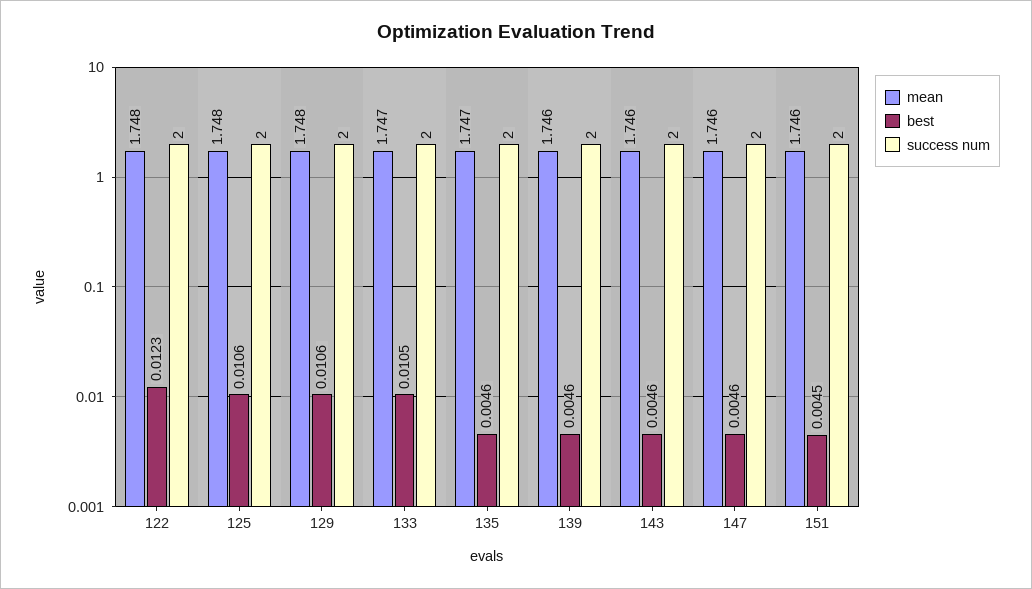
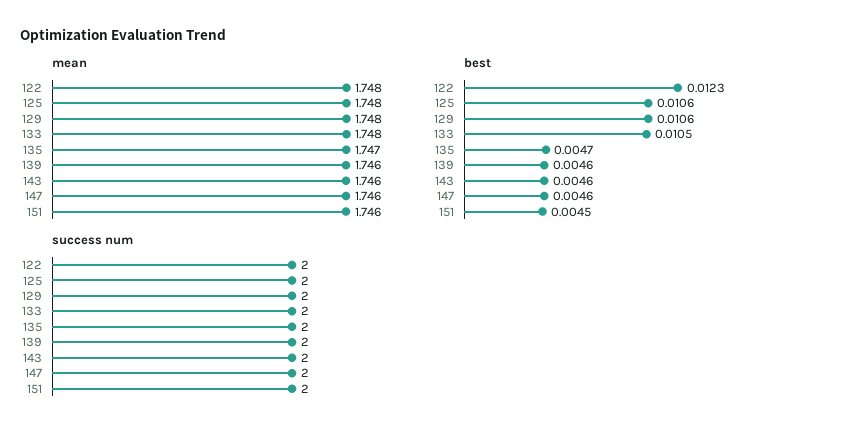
  {
    "mean": {
      "122": 1.748,
      "125": 1.748,
      "129": 1.748,
-     "133": 1.747,
+     "133": 1.748,
      "135": 1.747,
      "139": 1.746,
      "143": 1.746,
      "147": 1.746,
      "151": 1.746
    },
    "best": {
      "122": 0.0123,
      "125": 0.0106,
      "129": 0.0106,
      "133": 0.0105,
-     "135": 0.0046,
+     "135": 0.0047,
      "139": 0.0046,
      "143": 0.0046,
      "147": 0.0046,
      "151": 0.0045
    },
    "success num": {
      "122": 2,
      "125": 2,
      "129": 2,
      "133": 2,
      "135": 2,
      "139": 2,
      "143": 2,
      "147": 2,
      "151": 2
    }
  }

